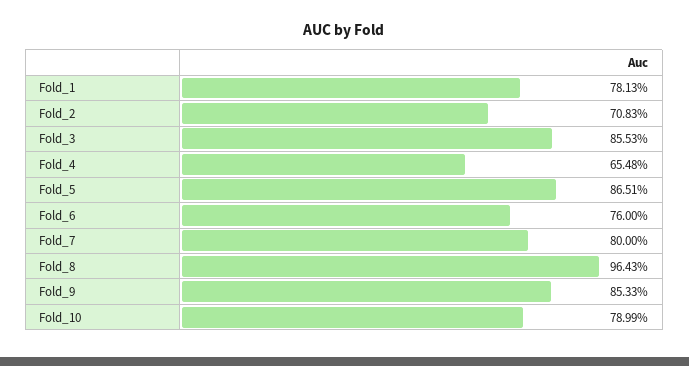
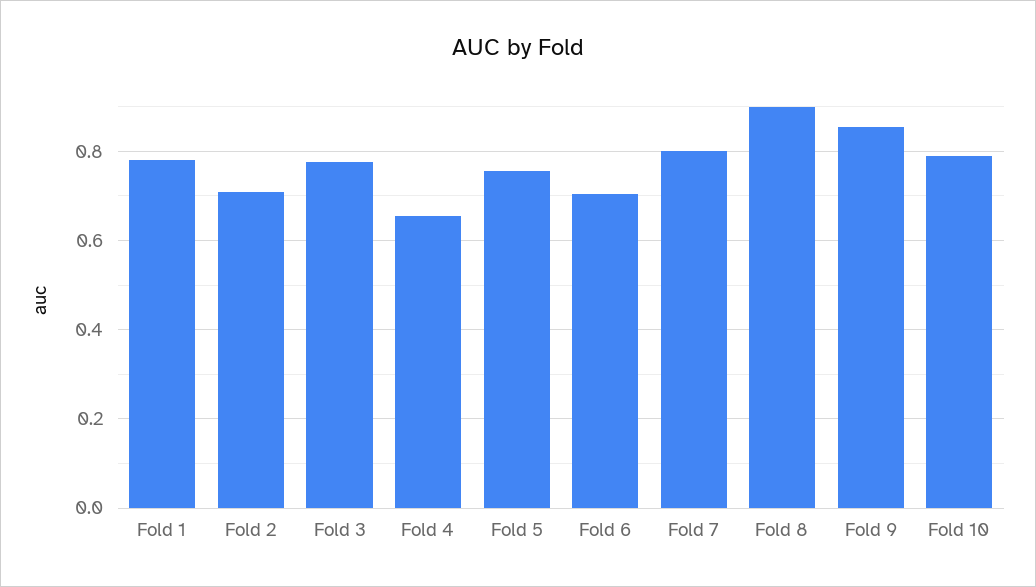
  {
    "Fold_1": 0.7813,
    "Fold_2": 0.7083,
-   "Fold_3": 0.8553,
+   "Fold_3": 0.78,
    "Fold_4": 0.6548,
-   "Fold_5": 0.8651,
+   "Fold_5": 0.76,
-   "Fold_6": 0.76,
+   "Fold_6": 0.7,
    "Fold_7": 0.8,
-   "Fold_8": 0.9643,
+   "Fold_8": 0.9,
    "Fold_9": 0.8533,
    "Fold_10": 0.7899
  }

